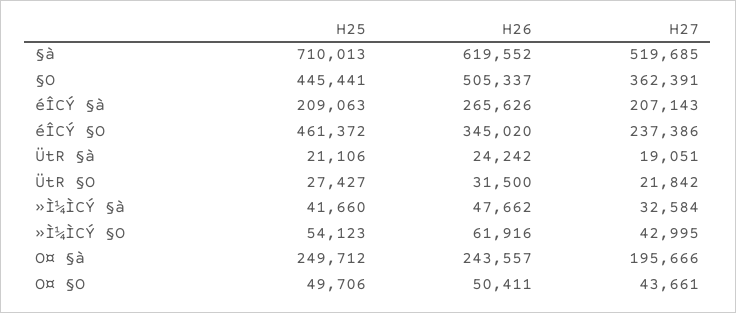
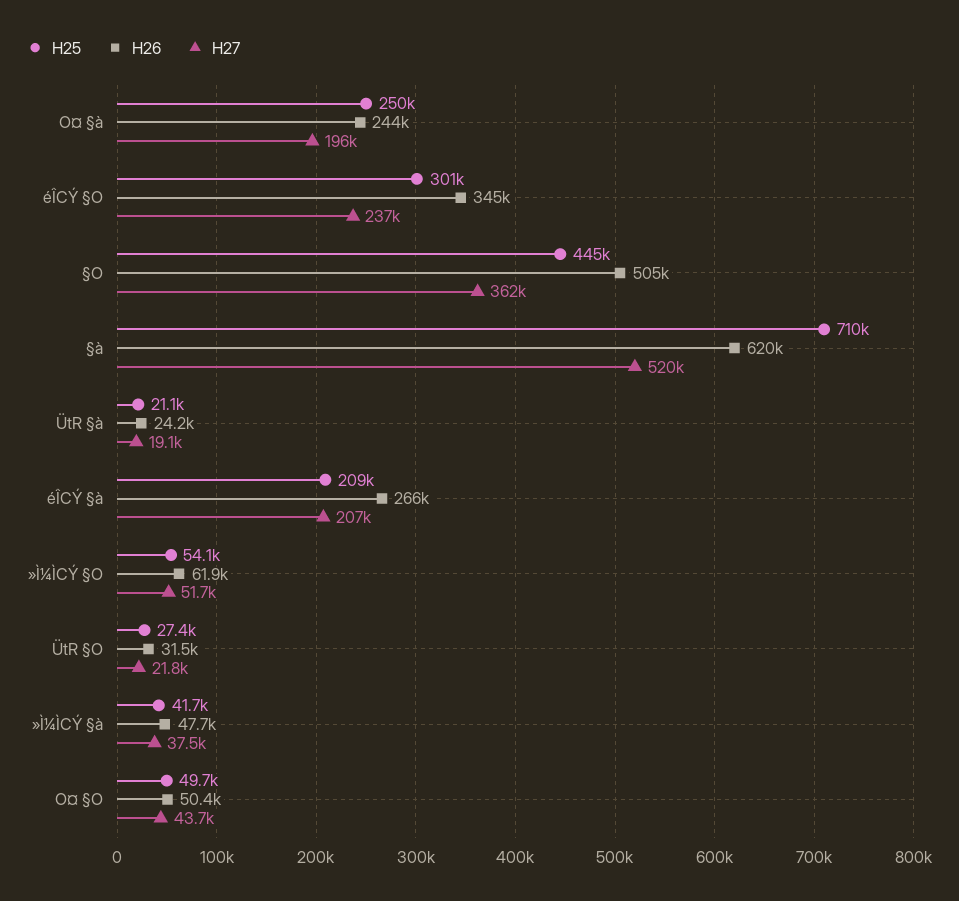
  {
    "H25": {
      "§à": 710013,
      "§O": 445441,
      "éÎCÝ §à": 209063,
-     "éÎCÝ §O": 461372,
+     "éÎCÝ §O": 301000,
      "ÜtR §à": 21106,
      "ÜtR §O": 27427,
      "»Ì¼ÌCÝ §à": 41660,
      "»Ì¼ÌCÝ §O": 54123,
      "O¤ §à": 249712,
      "O¤ §O": 49706
    },
    "H26": {
      "§à": 619552,
      "§O": 505337,
      "éÎCÝ §à": 265626,
      "éÎCÝ §O": 345020,
      "ÜtR §à": 24242,
      "ÜtR §O": 31500,
      "»Ì¼ÌCÝ §à": 47662,
      "»Ì¼ÌCÝ §O": 61916,
      "O¤ §à": 243557,
      "O¤ §O": 50411
    },
    "H27": {
      "§à": 519685,
      "§O": 362391,
      "éÎCÝ §à": 207143,
      "éÎCÝ §O": 237386,
      "ÜtR §à": 19051,
      "ÜtR §O": 21842,
-     "»Ì¼ÌCÝ §à": 32584,
+     "»Ì¼ÌCÝ §à": 37500,
-     "»Ì¼ÌCÝ §O": 42995,
+     "»Ì¼ÌCÝ §O": 51700,
      "O¤ §à": 195666,
      "O¤ §O": 43661
    }
  }

